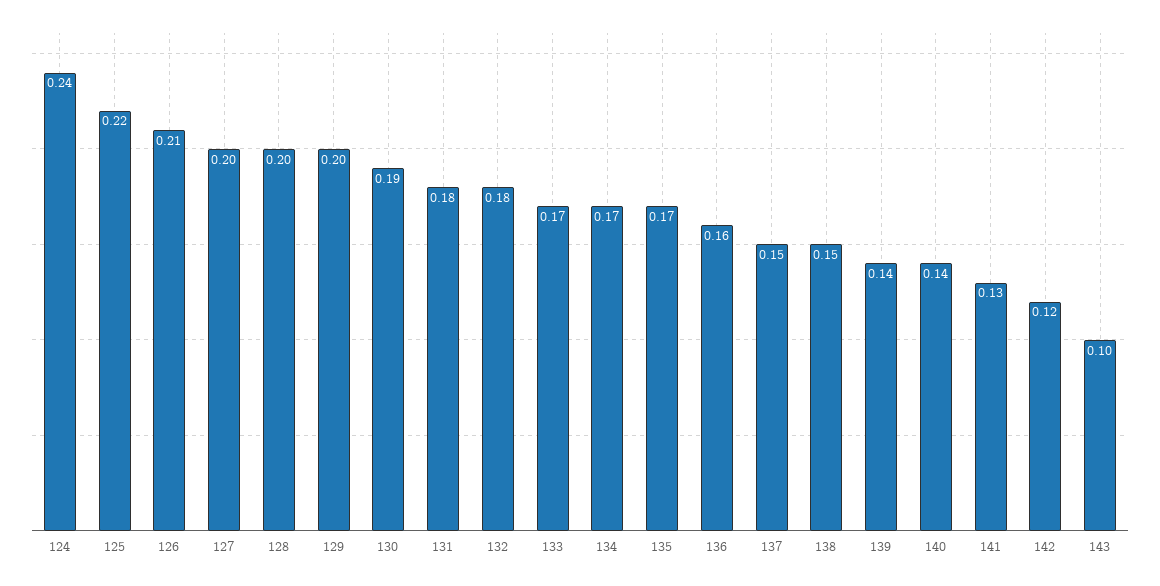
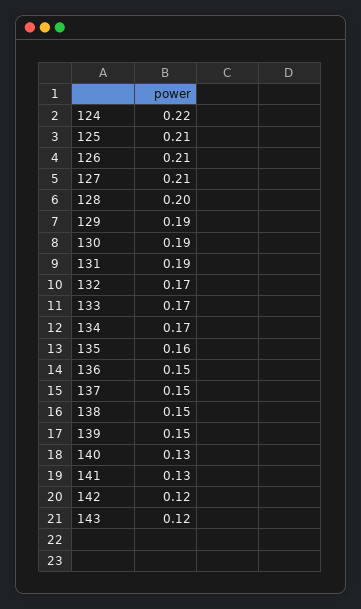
  {
-   "124": 0.24,
+   "124": 0.22,
-   "125": 0.22,
+   "125": 0.21,
    "126": 0.21,
-   "127": 0.2,
+   "127": 0.21,
    "128": 0.2,
-   "129": 0.2,
+   "129": 0.19,
    "130": 0.19,
-   "131": 0.18,
+   "131": 0.19,
-   "132": 0.18,
+   "132": 0.17,
    "133": 0.17,
    "134": 0.17,
-   "135": 0.17,
+   "135": 0.16,
-   "136": 0.16,
+   "136": 0.15,
    "137": 0.15,
    "138": 0.15,
-   "139": 0.14,
+   "139": 0.15,
-   "140": 0.14,
+   "140": 0.13,
    "141": 0.13,
    "142": 0.12,
-   "143": 0.1
+   "143": 0.12
  }

